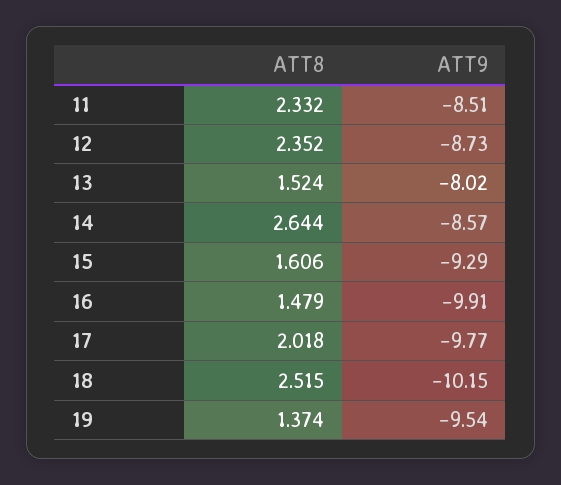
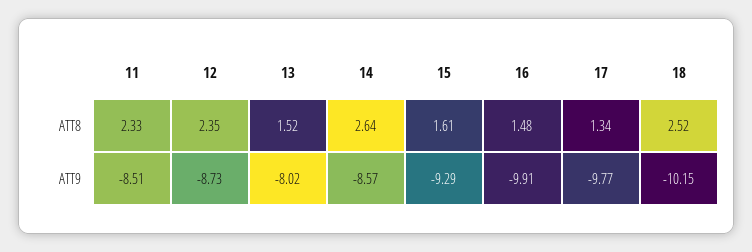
  {
    "ATT8": {
      "11": 2.332,
      "12": 2.352,
      "13": 1.524,
      "14": 2.644,
      "15": 1.606,
      "16": 1.479,
-     "17": 2.018,
+     "17": 1.34,
-     "18": 2.515,
+     "18": 2.515
-     "19": 1.374
    },
    "ATT9": {
      "11": -8.51,
      "12": -8.73,
      "13": -8.02,
      "14": -8.57,
      "15": -9.29,
      "16": -9.91,
      "17": -9.77,
-     "18": -10.15,
+     "18": -10.15
-     "19": -9.54
    }
  }

